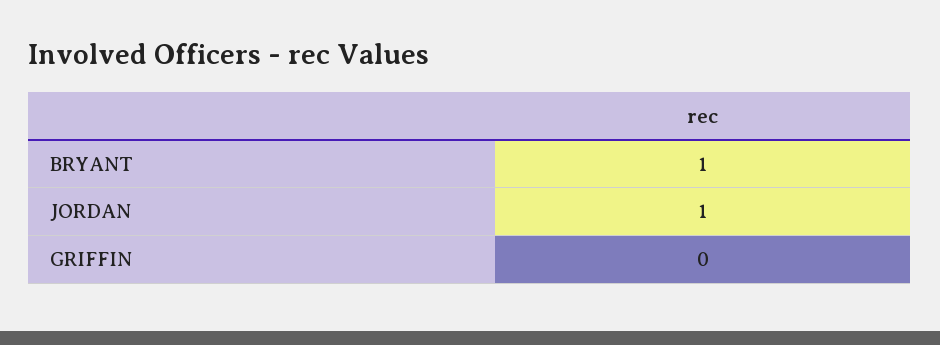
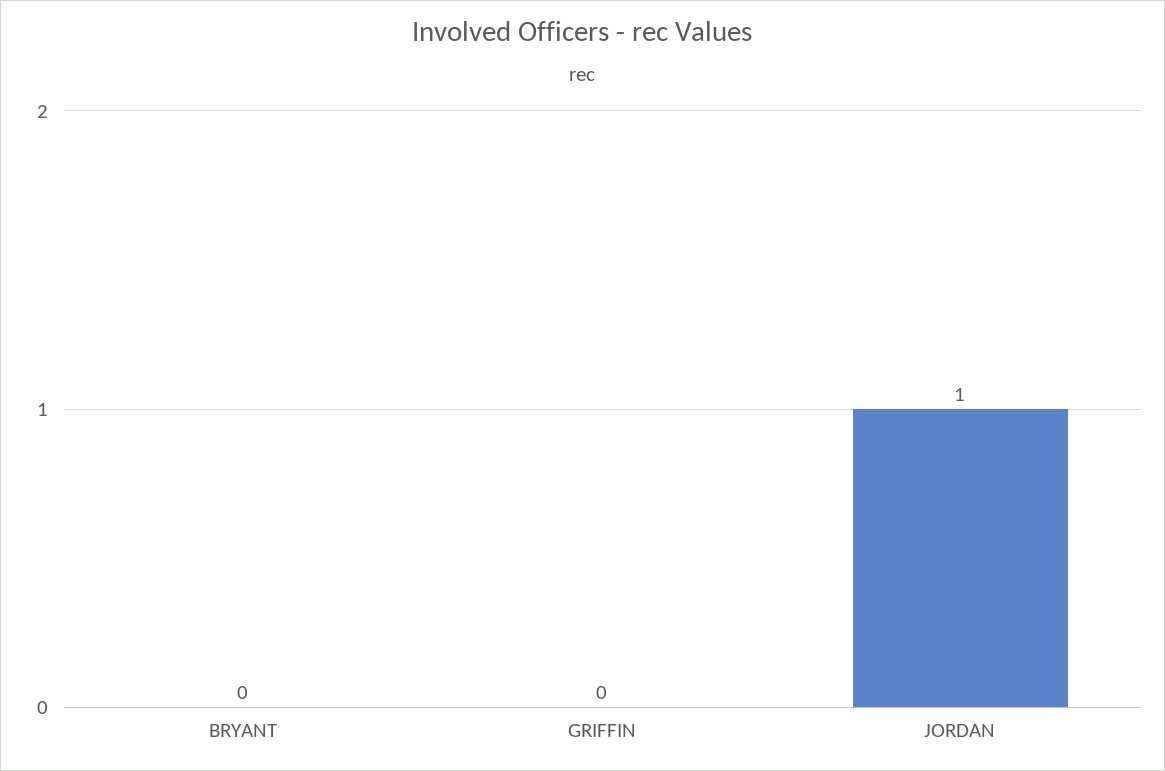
  {
-   "BRYANT": 1,
+   "BRYANT": 0,
    "JORDAN": 1,
    "GRIFFIN": 0
  }

